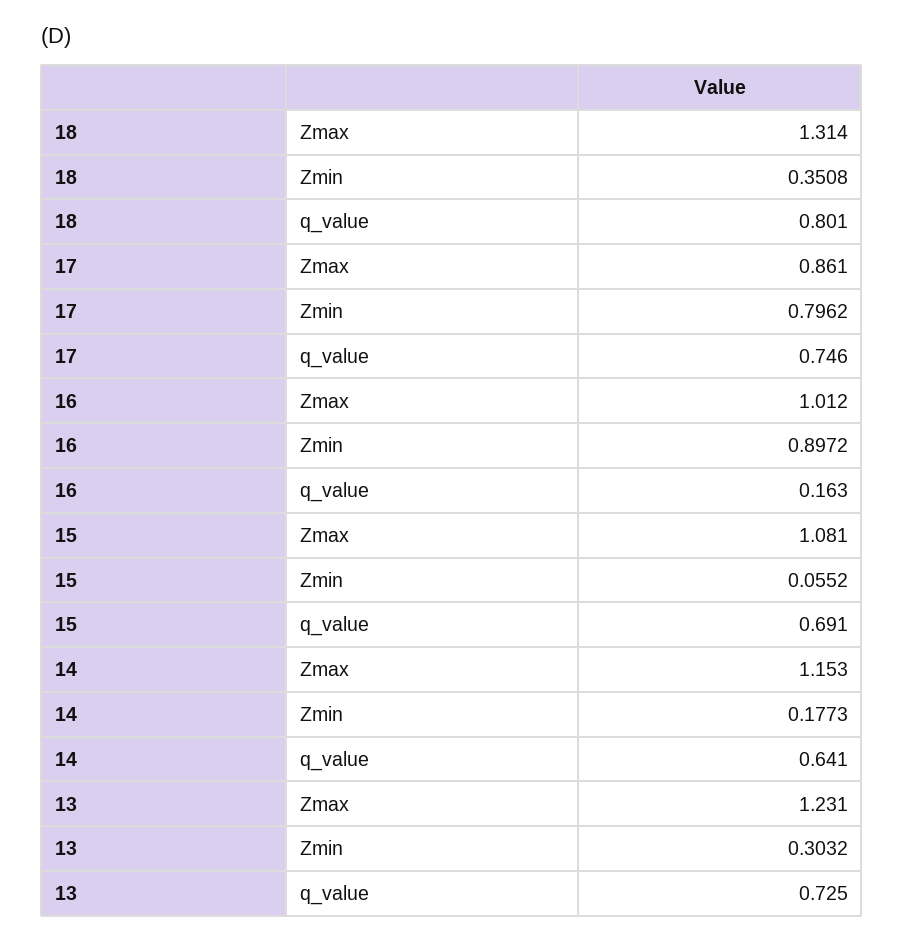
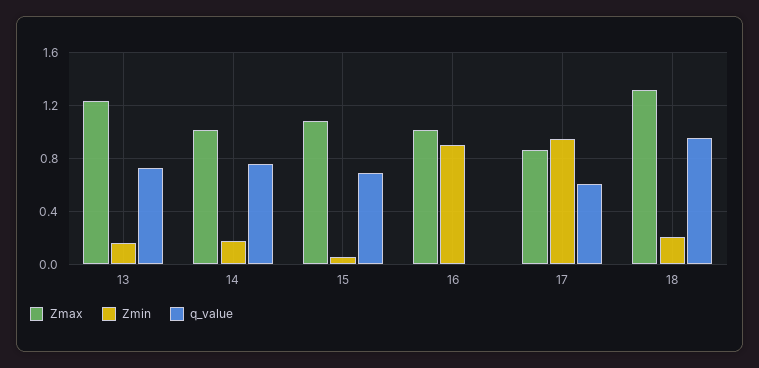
  {
    "Zmax": {
      "18": 1.314,
      "17": 0.861,
      "16": 1.012,
      "15": 1.081,
-     "14": 1.153,
+     "14": 1,
      "13": 1.231
    },
    "Zmin": {
-     "18": 0.3508,
+     "18": 0.2,
-     "17": 0.7962,
+     "17": 0.95,
      "16": 0.8972,
      "15": 0.0552,
      "14": 0.1773,
-     "13": 0.3032
+     "13": 0.15
    },
    "q_value": {
-     "18": 0.801,
+     "18": 0.95,
-     "17": 0.746,
+     "17": 0.6,
-     "16": 0.163,
+     "16": 0,
      "15": 0.691,
-     "14": 0.641,
+     "14": 0.75,
      "13": 0.725
    }
  }

